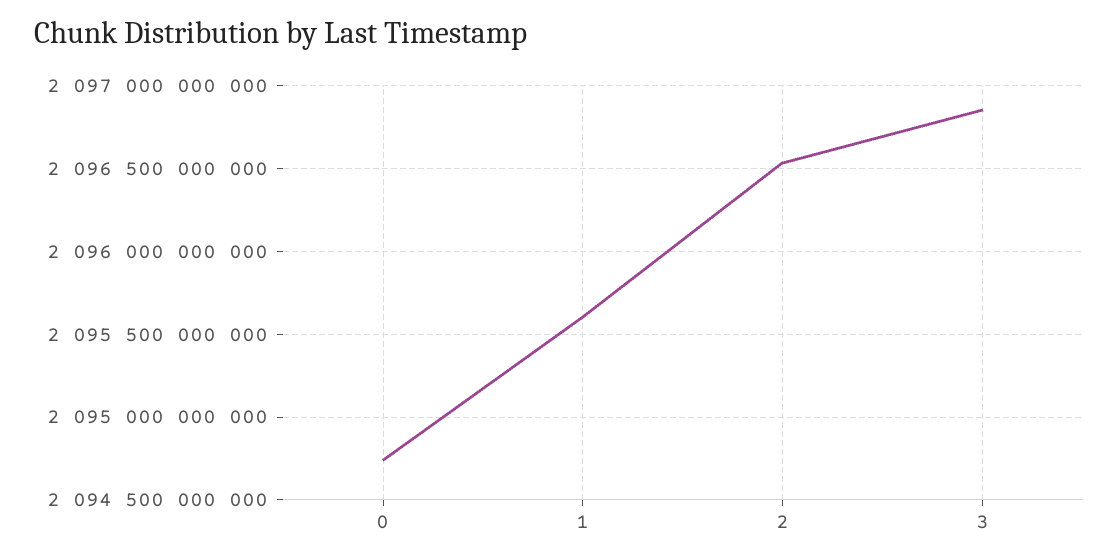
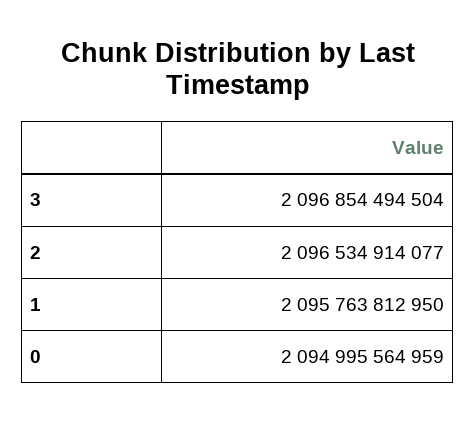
  {
-   "0": 2094750000000,
+   "0": 2094995564959,
-   "1": 2095600000000,
+   "1": 2095763812950,
    "2": 2096534914077,
    "3": 2096854494504
  }

